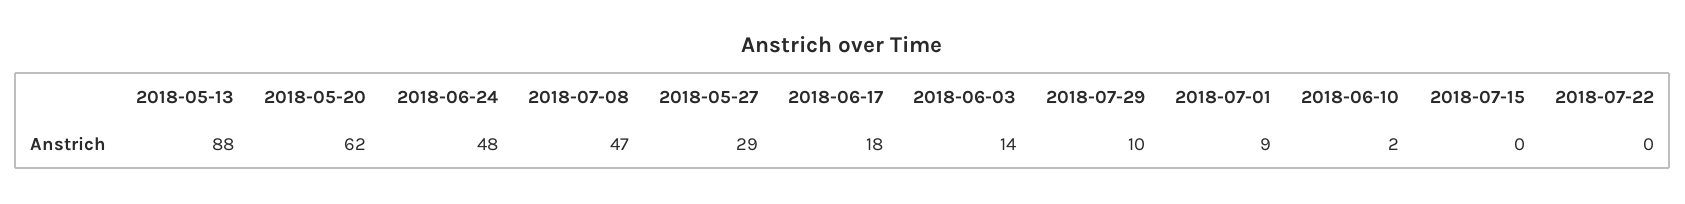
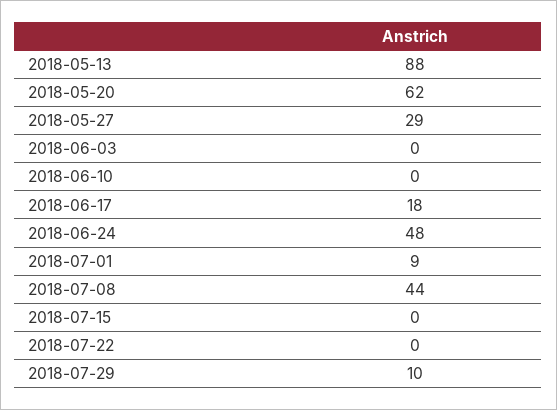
  {
    "2018-05-13": 88,
    "2018-05-20": 62,
    "2018-06-24": 48,
-   "2018-07-08": 47,
+   "2018-07-08": 44,
    "2018-05-27": 29,
    "2018-06-17": 18,
-   "2018-06-03": 14,
+   "2018-06-03": 0,
    "2018-07-29": 10,
    "2018-07-01": 9,
-   "2018-06-10": 2,
+   "2018-06-10": 0,
    "2018-07-15": 0,
    "2018-07-22": 0
  }

